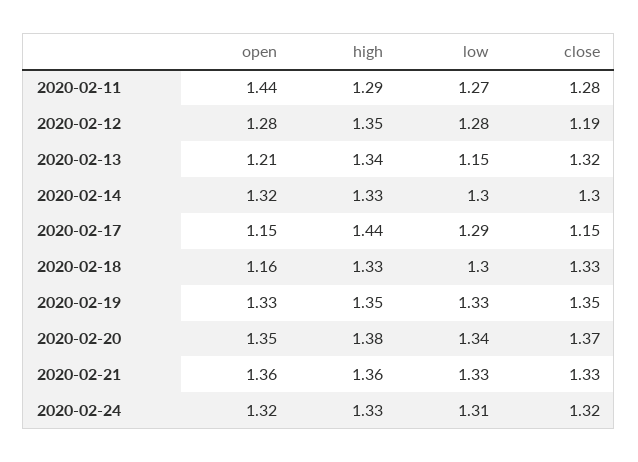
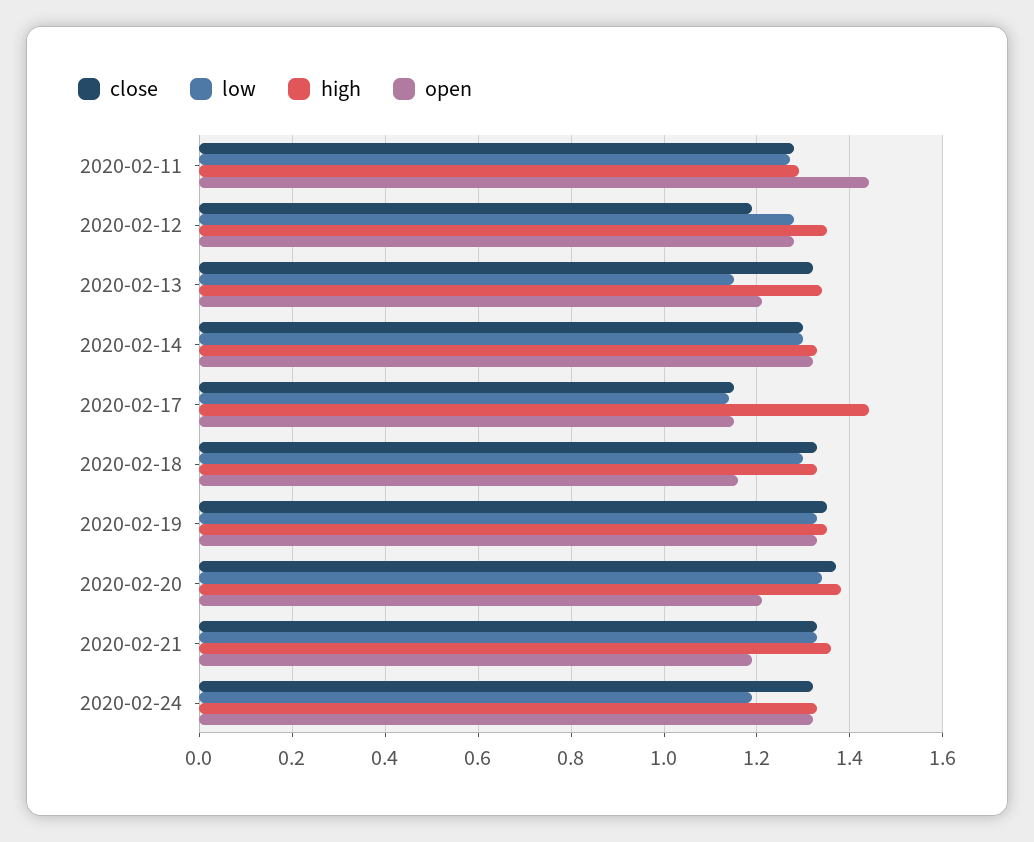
  {
    "open": {
      "2020-02-11": 1.44,
      "2020-02-12": 1.28,
      "2020-02-13": 1.21,
      "2020-02-14": 1.32,
      "2020-02-17": 1.15,
      "2020-02-18": 1.16,
      "2020-02-19": 1.33,
-     "2020-02-20": 1.35,
+     "2020-02-20": 1.2,
-     "2020-02-21": 1.36,
+     "2020-02-21": 1.2,
      "2020-02-24": 1.32
    },
    "high": {
      "2020-02-11": 1.29,
      "2020-02-12": 1.35,
      "2020-02-13": 1.34,
      "2020-02-14": 1.33,
      "2020-02-17": 1.44,
      "2020-02-18": 1.33,
      "2020-02-19": 1.35,
      "2020-02-20": 1.38,
      "2020-02-21": 1.36,
      "2020-02-24": 1.33
    },
    "low": {
      "2020-02-11": 1.27,
      "2020-02-12": 1.28,
      "2020-02-13": 1.15,
      "2020-02-14": 1.3,
-     "2020-02-17": 1.29,
+     "2020-02-17": 1.15,
      "2020-02-18": 1.3,
      "2020-02-19": 1.33,
      "2020-02-20": 1.34,
      "2020-02-21": 1.33,
-     "2020-02-24": 1.31
+     "2020-02-24": 1.2
    },
    "close": {
      "2020-02-11": 1.28,
      "2020-02-12": 1.19,
      "2020-02-13": 1.32,
      "2020-02-14": 1.3,
      "2020-02-17": 1.15,
      "2020-02-18": 1.33,
      "2020-02-19": 1.35,
      "2020-02-20": 1.37,
      "2020-02-21": 1.33,
      "2020-02-24": 1.32
    }
  }

